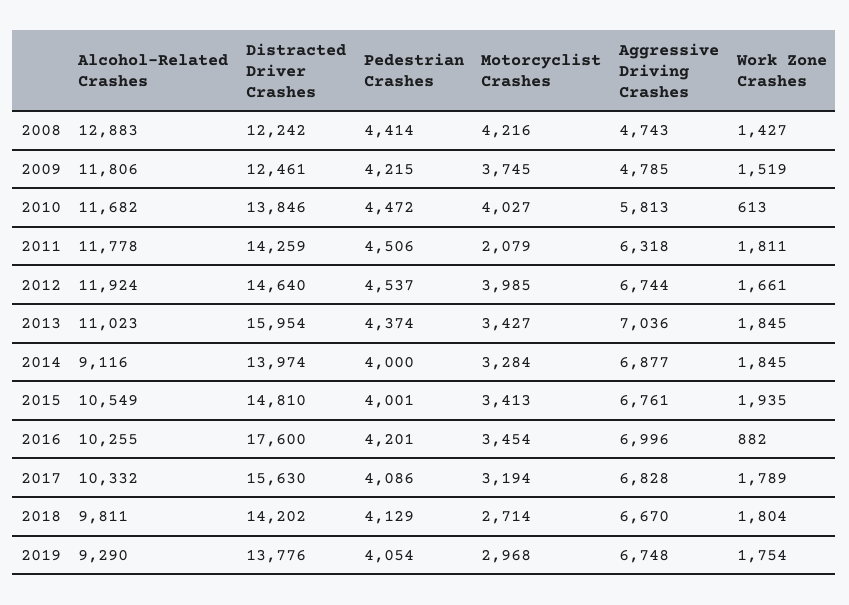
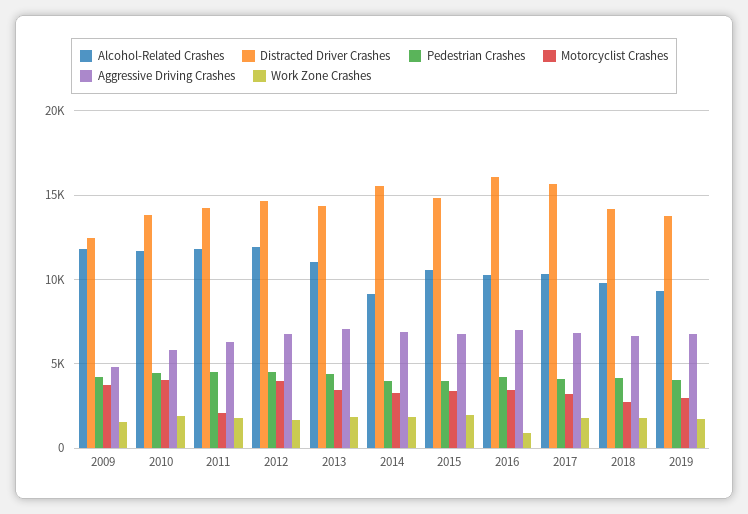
  {
    "Alcohol-Related Crashes": {
-     "2008": 12883,
      "2009": 11806,
      "2010": 11682,
      "2011": 11778,
      "2012": 11924,
      "2013": 11023,
      "2014": 9116,
      "2015": 10549,
      "2016": 10255,
      "2017": 10332,
      "2018": 9811,
      "2019": 9290
    },
    "Distracted Driver Crashes": {
-     "2008": 12242,
      "2009": 12461,
      "2010": 13846,
      "2011": 14259,
      "2012": 14640,
-     "2013": 15954,
+     "2013": 14500,
-     "2014": 13974,
+     "2014": 15500,
      "2015": 14810,
-     "2016": 17600,
+     "2016": 16000,
      "2017": 15630,
      "2018": 14202,
      "2019": 13776
    },
    "Pedestrian Crashes": {
-     "2008": 4414,
      "2009": 4215,
      "2010": 4472,
      "2011": 4506,
      "2012": 4537,
      "2013": 4374,
      "2014": 4000,
      "2015": 4001,
      "2016": 4201,
      "2017": 4086,
      "2018": 4129,
      "2019": 4054
    },
    "Motorcyclist Crashes": {
-     "2008": 4216,
      "2009": 3745,
      "2010": 4027,
      "2011": 2079,
      "2012": 3985,
      "2013": 3427,
      "2014": 3284,
      "2015": 3413,
      "2016": 3454,
      "2017": 3194,
      "2018": 2714,
      "2019": 2968
    },
    "Aggressive Driving Crashes": {
-     "2008": 4743,
      "2009": 4785,
      "2010": 5813,
      "2011": 6318,
      "2012": 6744,
      "2013": 7036,
      "2014": 6877,
      "2015": 6761,
      "2016": 6996,
      "2017": 6828,
      "2018": 6670,
      "2019": 6748
    },
    "Work Zone Crashes": {
-     "2008": 1427,
      "2009": 1519,
-     "2010": 613,
+     "2010": 2000,
      "2011": 1811,
      "2012": 1661,
      "2013": 1845,
      "2014": 1845,
      "2015": 1935,
      "2016": 882,
      "2017": 1789,
      "2018": 1804,
      "2019": 1754
    }
  }

